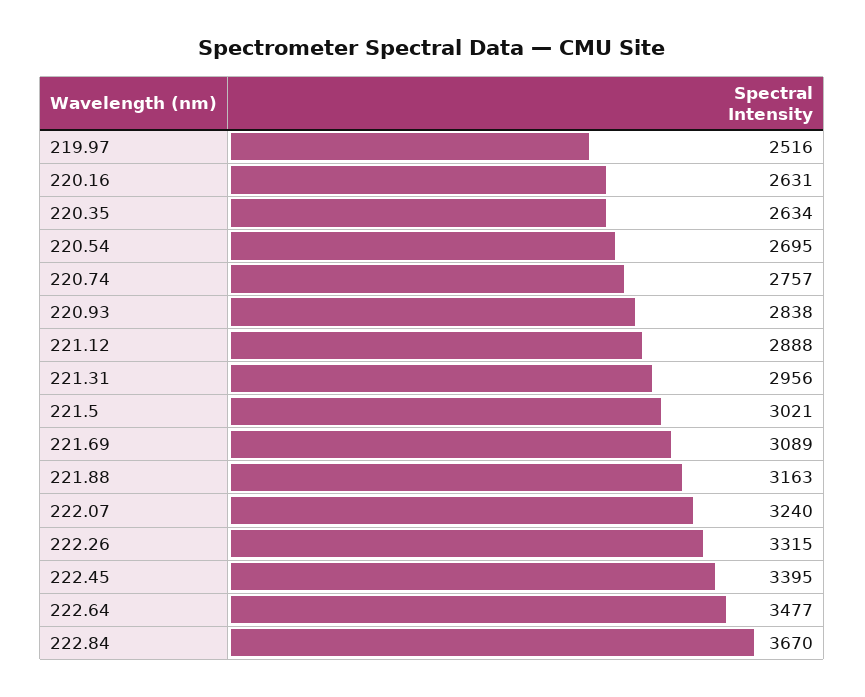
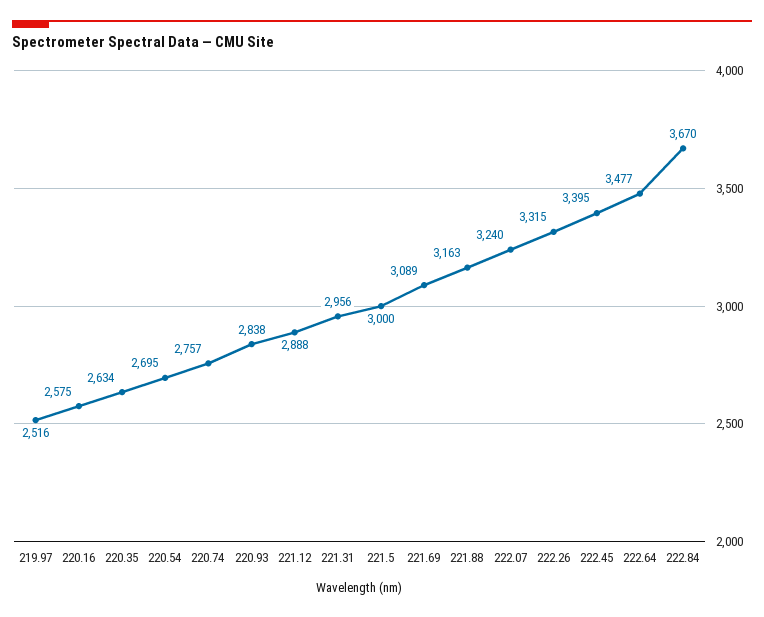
  {
    "219.97": 2516,
-   "220.16": 2631,
+   "220.16": 2575,
    "220.35": 2634,
    "220.54": 2695,
    "220.74": 2757,
    "220.93": 2838,
    "221.12": 2888,
    "221.31": 2956,
-   "221.5": 3021,
+   "221.5": 3000,
    "221.69": 3089,
    "221.88": 3163,
    "222.07": 3240,
    "222.26": 3315,
    "222.45": 3395,
    "222.64": 3477,
    "222.84": 3670
  }

